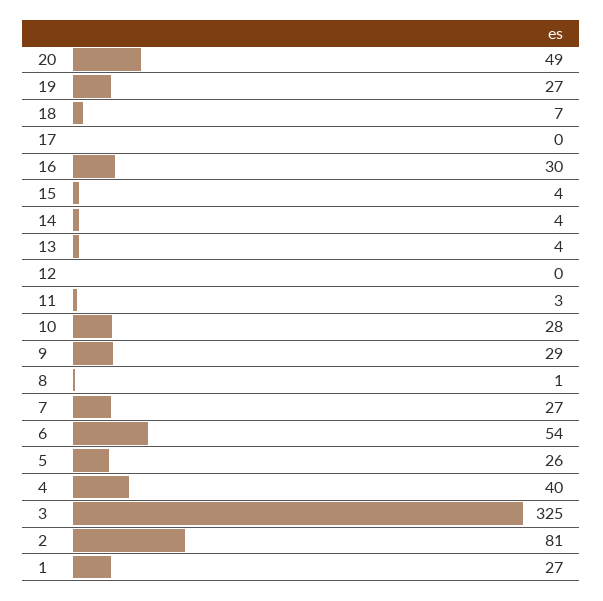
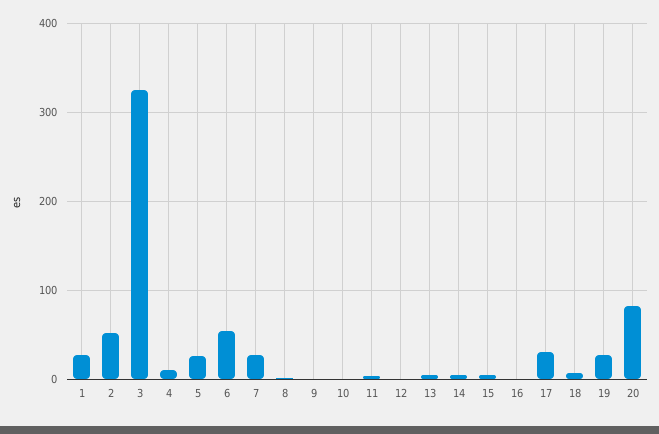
  {
-   "20": 49,
+   "20": 80,
    "19": 27,
    "18": 7,
-   "17": 0,
+   "17": 30,
-   "16": 30,
+   "16": 0,
    "15": 4,
    "14": 4,
    "13": 4,
    "12": 0,
    "11": 3,
-   "10": 28,
+   "10": 0,
-   "9": 29,
+   "9": 0,
    "8": 1,
    "7": 27,
    "6": 54,
    "5": 26,
-   "4": 40,
+   "4": 10,
    "3": 325,
-   "2": 81,
+   "2": 50,
    "1": 27
  }

